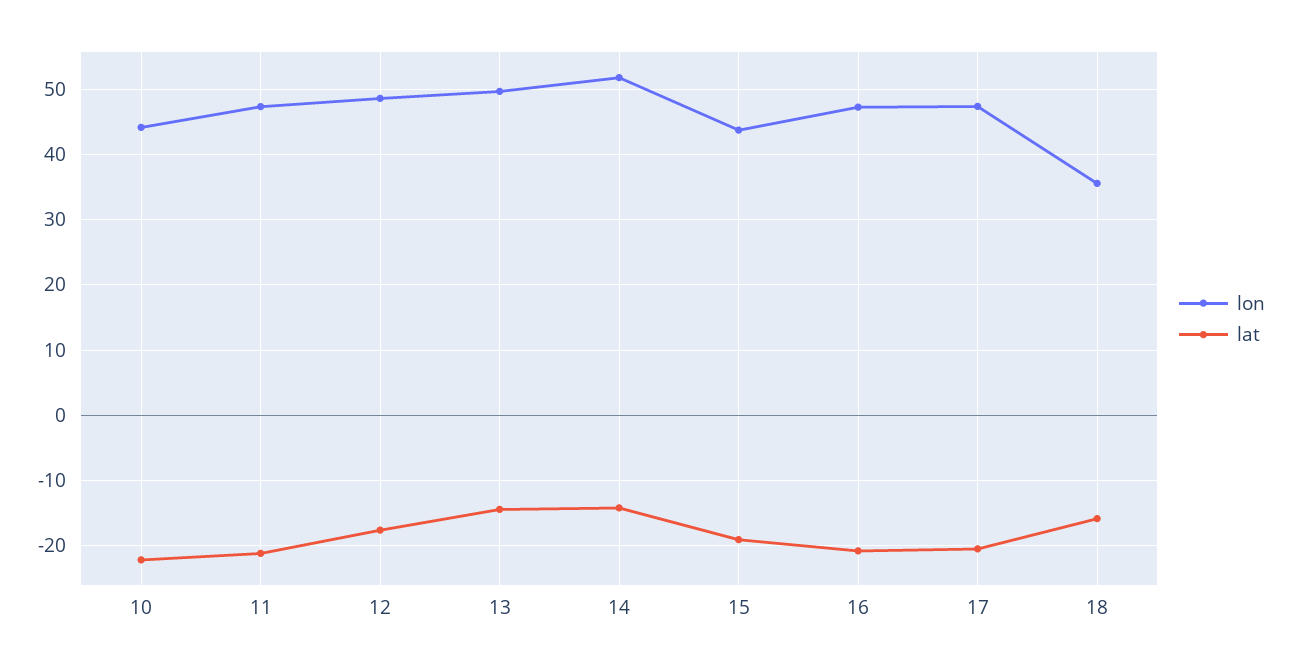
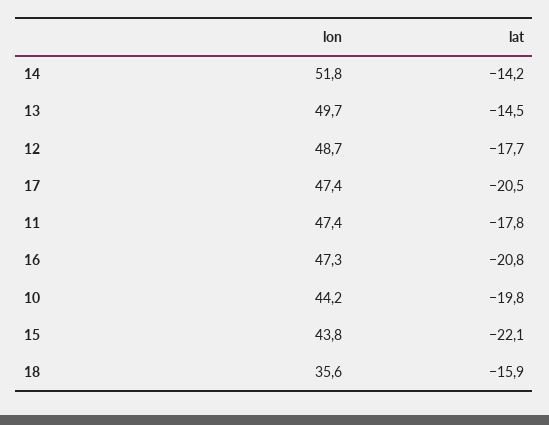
  {
    "lon": {
      "10": 44.2,
      "11": 47.4,
      "12": 48.7,
      "13": 49.7,
      "14": 51.8,
      "15": 43.8,
      "16": 47.3,
      "17": 47.4,
      "18": 35.6
    },
    "lat": {
-     "10": -22,
+     "10": -19.8,
-     "11": -21,
+     "11": -17.8,
      "12": -17.7,
      "13": -14.5,
      "14": -14.2,
-     "15": -19,
+     "15": -22.1,
      "16": -20.8,
      "17": -20.5,
      "18": -15.9
    }
  }

